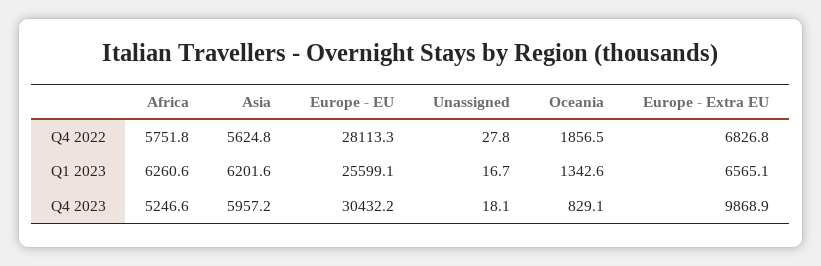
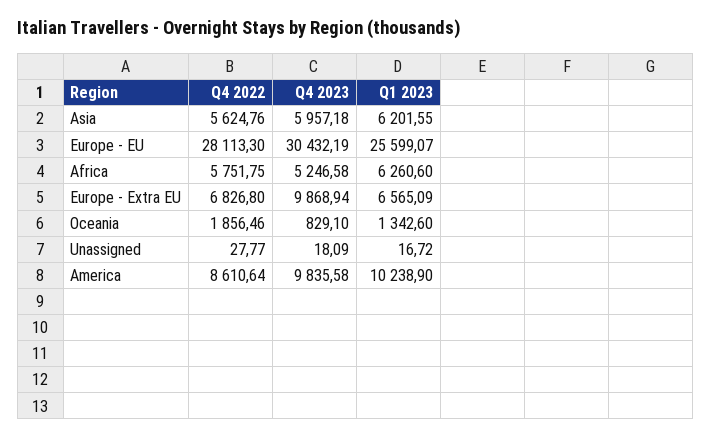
  {
    "Africa": {
      "Q4 2022": 5751.75,
      "Q1 2023": 6260.6,
      "Q4 2023": 5246.58
    },
    "Asia": {
      "Q4 2022": 5624.76,
      "Q1 2023": 6201.55,
      "Q4 2023": 5957.18
    },
    "Europe - EU": {
      "Q4 2022": 28113.3,
      "Q1 2023": 25599.07,
      "Q4 2023": 30432.19
    },
    "Unassigned": {
      "Q4 2022": 27.77,
      "Q1 2023": 16.72,
      "Q4 2023": 18.09
    },
    "Oceania": {
      "Q4 2022": 1856.46,
      "Q1 2023": 1342.6,
      "Q4 2023": 829.1
    },
    "Europe - Extra EU": {
      "Q4 2022": 6826.8,
      "Q1 2023": 6565.09,
      "Q4 2023": 9868.94
-   }
+   },
+   "America": {
+     "Q4 2022": 8610.64,
+     "Q4 2023": 9835.58,
+     "Q1 2023": 10238.9
+   }
  }

